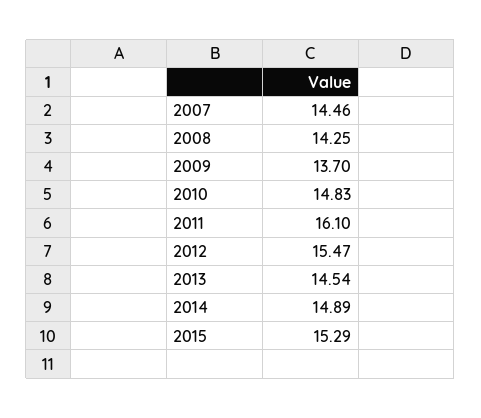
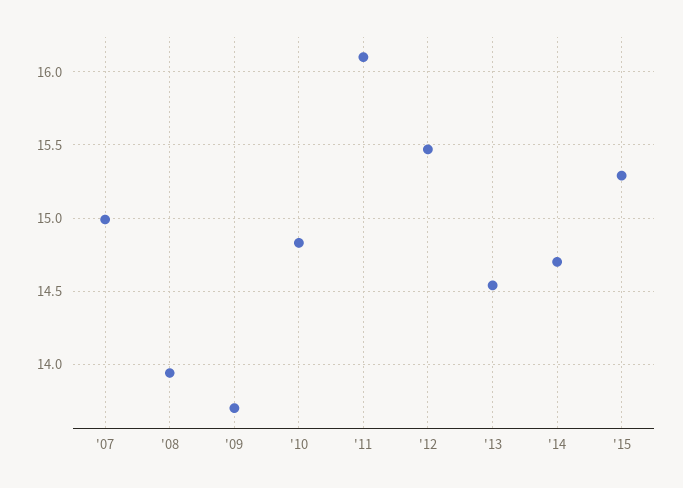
  {
-   "2007": 14.46,
+   "2007": 15,
-   "2008": 14.25,
+   "2008": 13.95,
    "2009": 13.7,
    "2010": 14.83,
    "2011": 16.1,
    "2012": 15.47,
    "2013": 14.54,
-   "2014": 14.89,
+   "2014": 14.7,
    "2015": 15.29
  }

